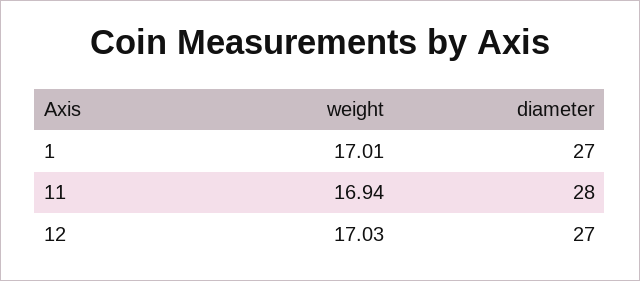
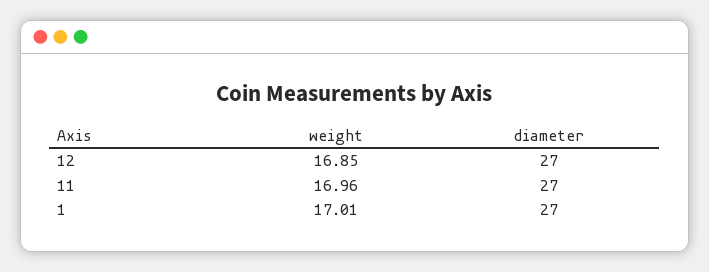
  {
    "weight": {
      "1": 17.01,
-     "11": 16.94,
+     "11": 16.96,
-     "12": 17.03
+     "12": 16.85
    },
    "diameter": {
      "1": 27,
-     "11": 28,
+     "11": 27,
      "12": 27
    }
  }

